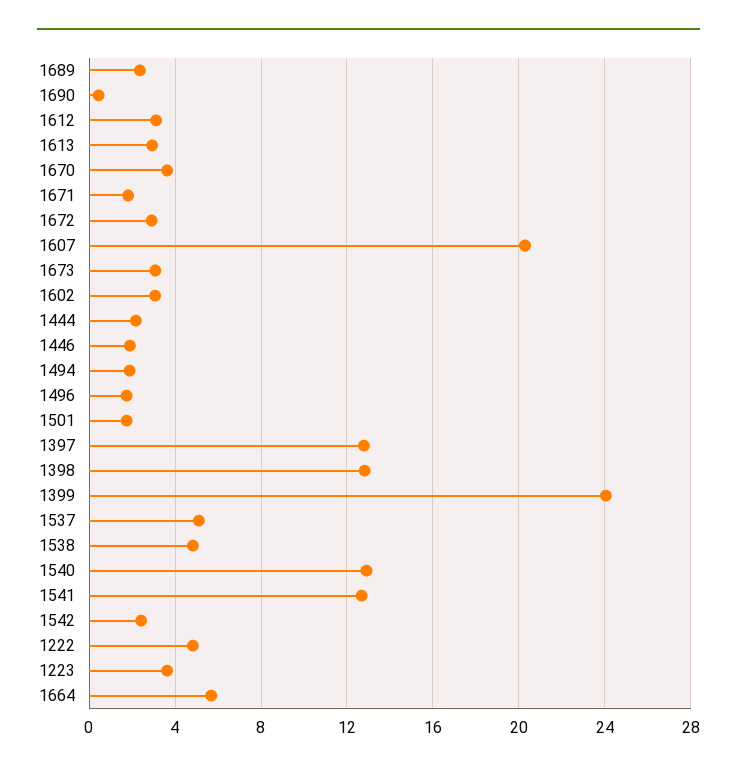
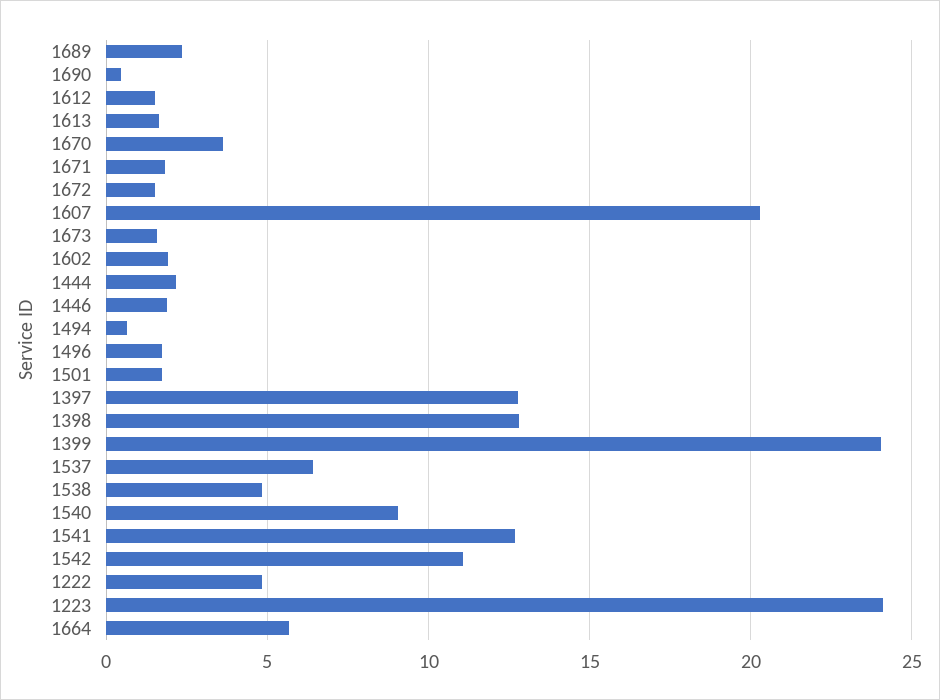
  {
    "1689": 2.5,
    "1690": 0.5,
-   "1612": 3,
+   "1612": 1.5,
-   "1613": 3,
+   "1613": 1.5,
    "1670": 3.5,
    "1671": 2,
-   "1672": 3,
+   "1672": 1.5,
    "1607": 20.5,
-   "1673": 3,
+   "1673": 1.5,
-   "1602": 3,
+   "1602": 2,
    "1444": 2,
    "1446": 2,
-   "1494": 2,
+   "1494": 0.5,
    "1496": 1.5,
    "1501": 1.5,
    "1397": 13,
    "1398": 13,
    "1399": 24,
-   "1537": 5,
+   "1537": 6.5,
    "1538": 5,
-   "1540": 13,
+   "1540": 9,
    "1541": 12.5,
-   "1542": 2.5,
+   "1542": 11,
    "1222": 5,
-   "1223": 3.5,
+   "1223": 24,
    "1664": 5.5
  }

